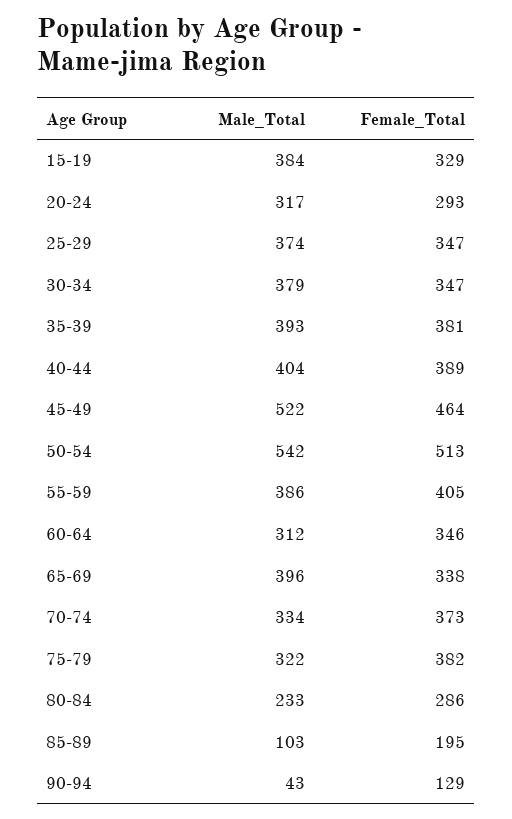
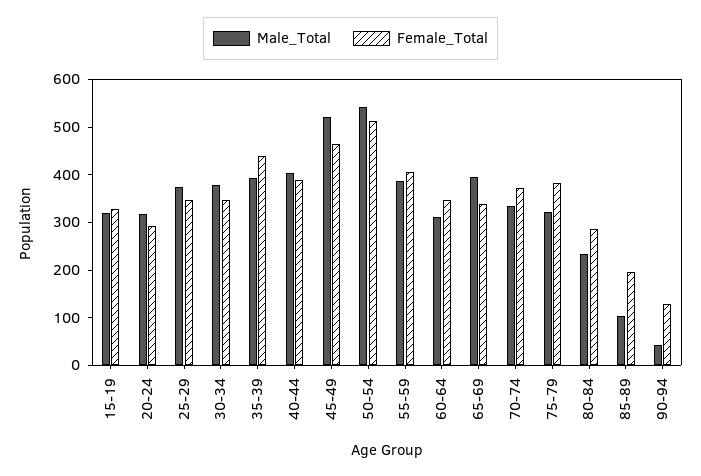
  {
    "Male_Total": {
-     "15-19": 384,
+     "15-19": 320,
      "20-24": 317,
      "25-29": 374,
      "30-34": 379,
      "35-39": 393,
      "40-44": 404,
      "45-49": 522,
      "50-54": 542,
      "55-59": 386,
      "60-64": 312,
      "65-69": 396,
      "70-74": 334,
      "75-79": 322,
      "80-84": 233,
      "85-89": 103,
      "90-94": 43
    },
    "Female_Total": {
      "15-19": 329,
      "20-24": 293,
      "25-29": 347,
      "30-34": 347,
-     "35-39": 381,
+     "35-39": 440,
      "40-44": 389,
      "45-49": 464,
      "50-54": 513,
      "55-59": 405,
      "60-64": 346,
      "65-69": 338,
      "70-74": 373,
      "75-79": 382,
      "80-84": 286,
      "85-89": 195,
      "90-94": 129
    }
  }

